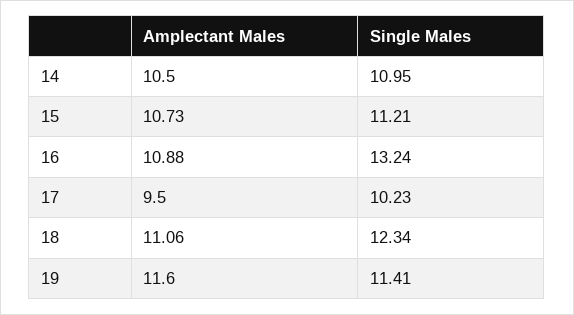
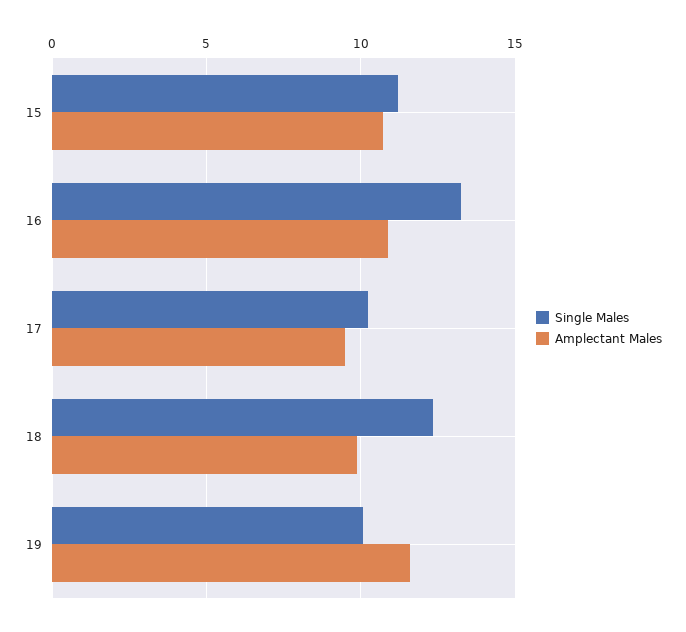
  {
    "Amplectant Males": {
-     "14": 10.5,
      "15": 10.73,
      "16": 10.88,
      "17": 9.5,
-     "18": 11.06,
+     "18": 10,
      "19": 11.6
    },
    "Single Males": {
-     "14": 10.95,
      "15": 11.21,
      "16": 13.24,
      "17": 10.23,
      "18": 12.34,
-     "19": 11.41
+     "19": 10
    }
  }

